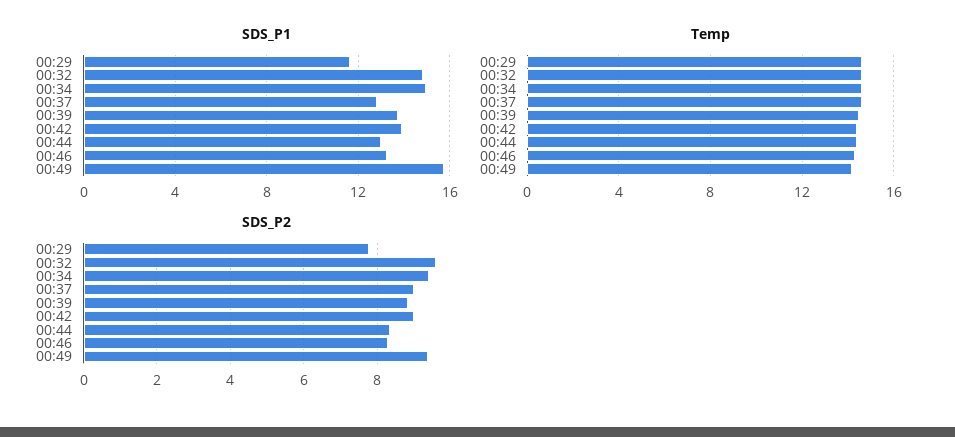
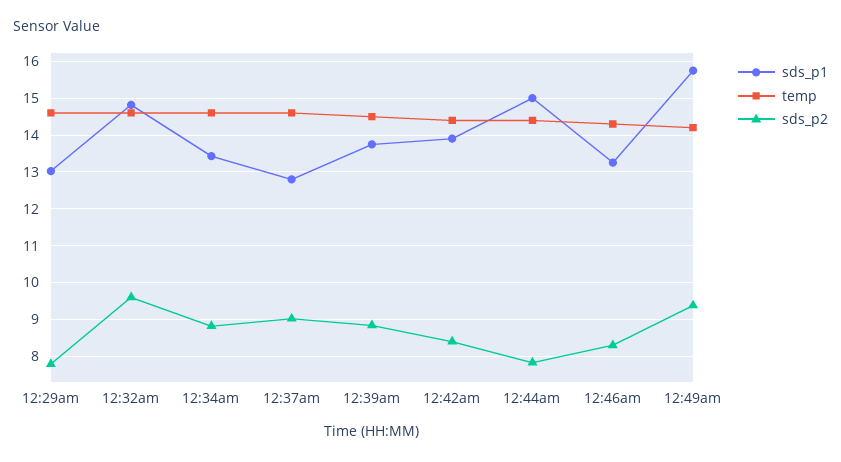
  {
    "SDS_P1": {
-     "00:29": 11.5,
+     "00:29": 13,
      "00:32": 14.8,
-     "00:34": 15,
+     "00:34": 13.4,
      "00:37": 12.8,
      "00:39": 13.8,
      "00:42": 14,
-     "00:44": 13,
+     "00:44": 15,
      "00:46": 13.2,
      "00:49": 15.8
    },
    "Temp": {
      "00:29": 14.6,
      "00:32": 14.6,
      "00:34": 14.6,
      "00:37": 14.6,
      "00:39": 14.6,
      "00:42": 14.4,
      "00:44": 14.4,
      "00:46": 14.4,
      "00:49": 14.2
    },
    "SDS_P2": {
      "00:29": 7.8,
      "00:32": 9.6,
-     "00:34": 9.4,
+     "00:34": 8.8,
      "00:37": 9,
      "00:39": 8.8,
-     "00:42": 9,
+     "00:42": 8.4,
-     "00:44": 8.4,
+     "00:44": 7.8,
      "00:46": 8.4,
      "00:49": 9.4
    }
  }

